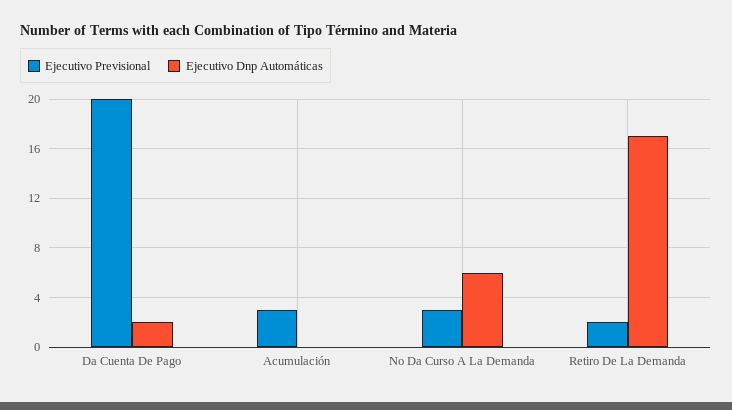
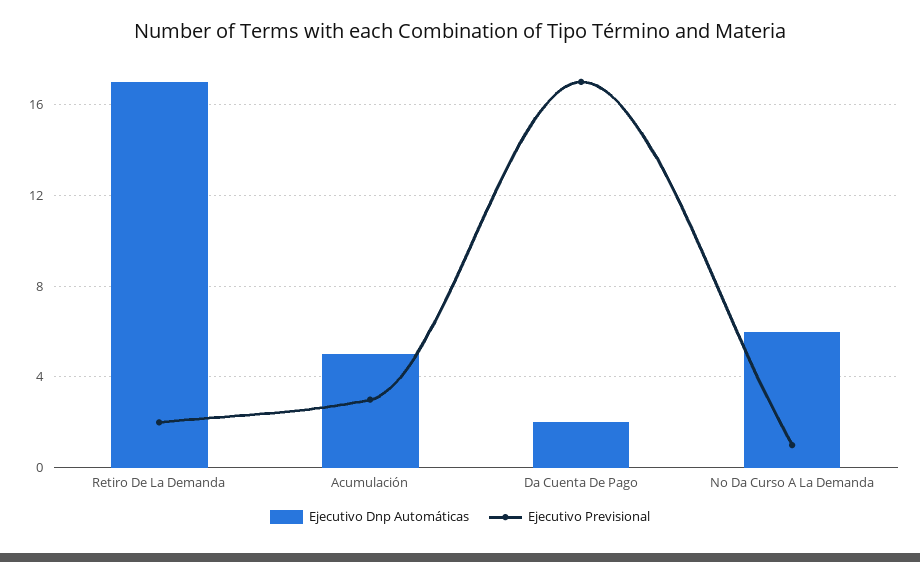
  {
    "Ejecutivo Previsional": {
-     "Da Cuenta De Pago": 20,
+     "Da Cuenta De Pago": 17,
      "Acumulación": 3,
-     "No Da Curso A La Demanda": 3,
+     "No Da Curso A La Demanda": 1,
      "Retiro De La Demanda": 2
    },
    "Ejecutivo Dnp Automáticas": {
      "Da Cuenta De Pago": 2,
-     "Acumulación": 0,
+     "Acumulación": 5,
      "No Da Curso A La Demanda": 6,
      "Retiro De La Demanda": 17
    }
  }

